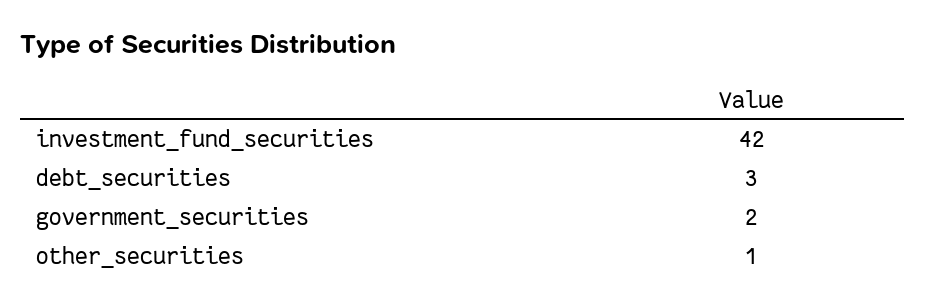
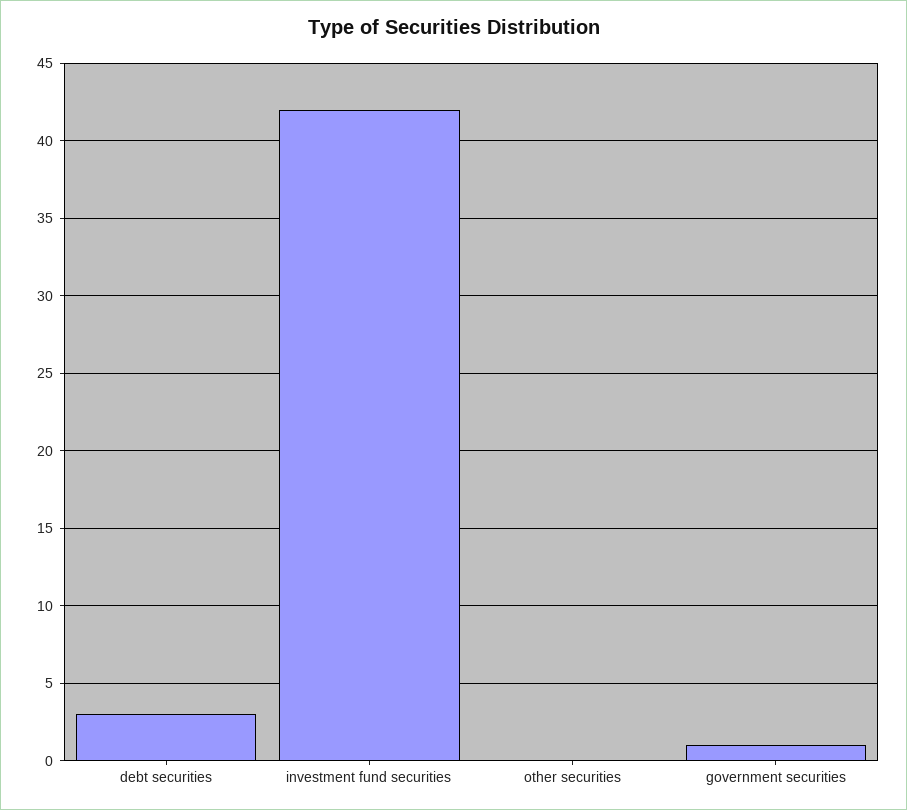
  {
    "investment_fund_securities": 42,
    "debt_securities": 3,
-   "government_securities": 2,
+   "government_securities": 1,
-   "other_securities": 1
+   "other_securities": 0
  }

